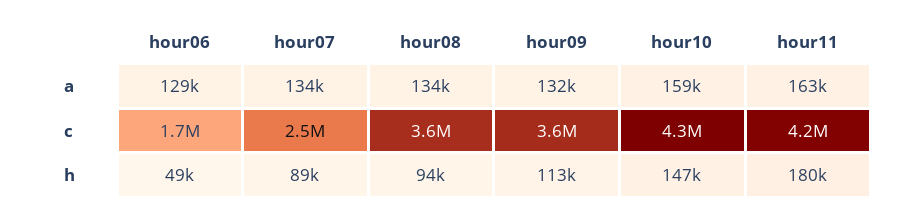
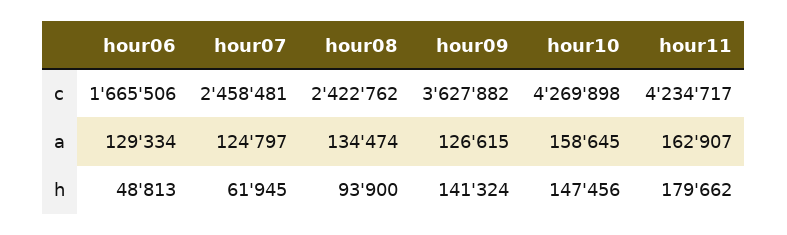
  {
    "hour06": {
      "a": 129334,
      "c": 1665506,
      "h": 48813
    },
    "hour07": {
-     "a": 134000,
+     "a": 124797,
      "c": 2458481,
-     "h": 89000
+     "h": 61945
    },
    "hour08": {
      "a": 134474,
-     "c": 3600000,
+     "c": 2422762,
      "h": 93900
    },
    "hour09": {
-     "a": 132000,
+     "a": 126615,
      "c": 3627882,
-     "h": 113000
+     "h": 141324
    },
    "hour10": {
      "a": 158645,
      "c": 4269898,
      "h": 147456
    },
    "hour11": {
      "a": 162907,
      "c": 4234717,
      "h": 179662
    }
  }

